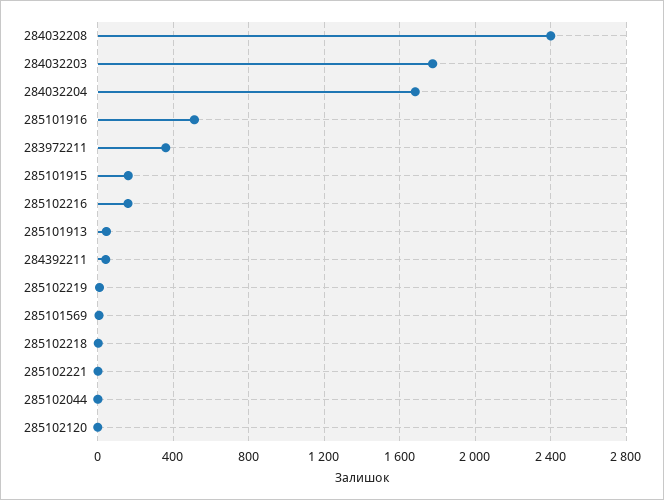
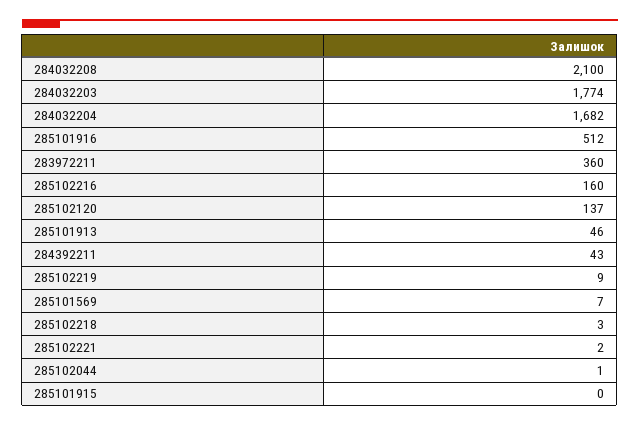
  {
-   "284032208": 2400,
+   "284032208": 2100,
    "284032203": 1774,
    "284032204": 1682,
    "285101916": 512,
    "283972211": 360,
-   "285101915": 150,
+   "285101915": 0,
    "285102216": 160,
    "285101913": 46,
    "284392211": 43,
    "285102219": 9,
    "285101569": 7,
    "285102218": 3,
    "285102221": 2,
    "285102044": 1,
-   "285102120": 0
+   "285102120": 137
  }

